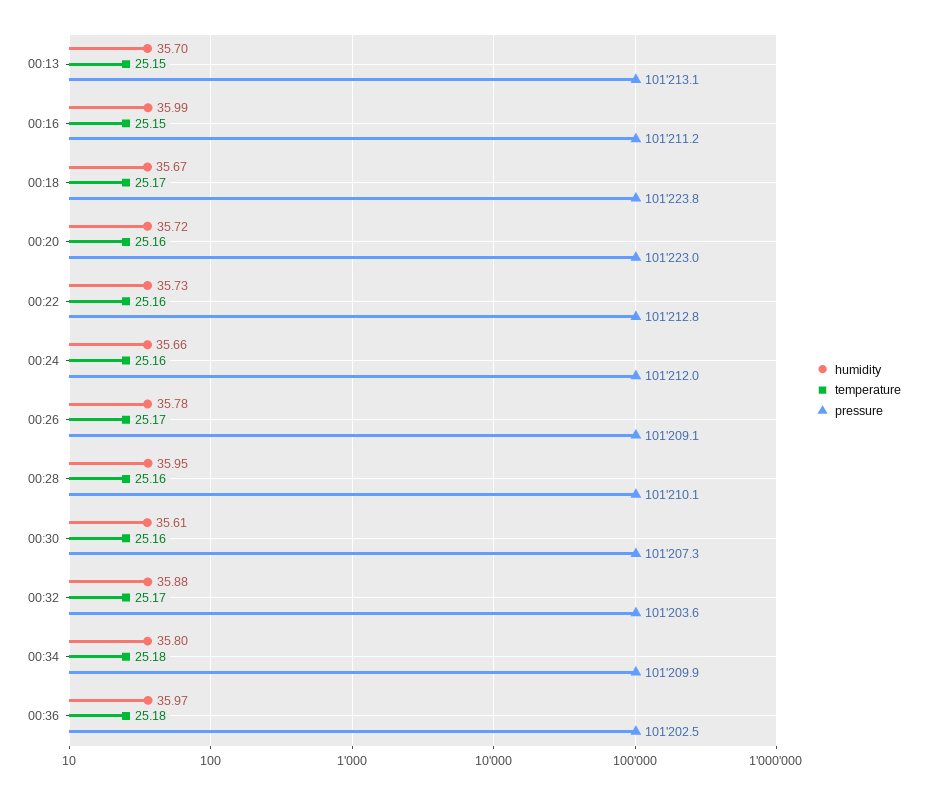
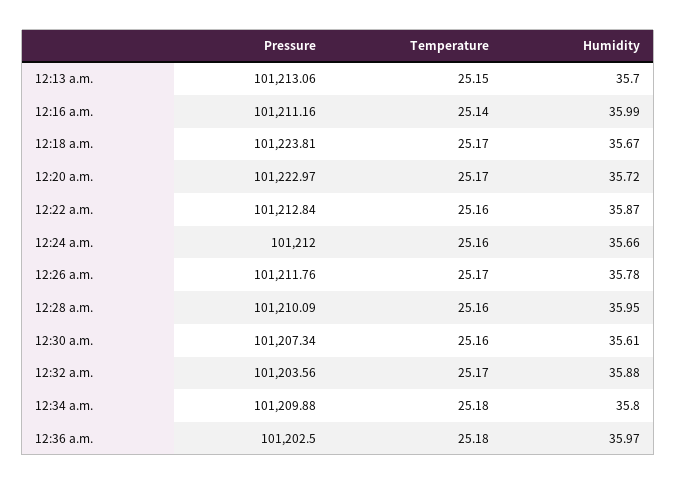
  {
    "humidity": {
      "00:13": 35.7,
      "00:16": 35.99,
      "00:18": 35.67,
      "00:20": 35.72,
-     "00:22": 35.73,
+     "00:22": 35.87,
      "00:24": 35.66,
      "00:26": 35.78,
      "00:28": 35.95,
      "00:30": 35.61,
      "00:32": 35.88,
      "00:34": 35.8,
      "00:36": 35.97
    },
    "temperature": {
      "00:13": 25.15,
-     "00:16": 25.15,
+     "00:16": 25.14,
      "00:18": 25.17,
-     "00:20": 25.16,
+     "00:20": 25.17,
      "00:22": 25.16,
      "00:24": 25.16,
      "00:26": 25.17,
      "00:28": 25.16,
      "00:30": 25.16,
      "00:32": 25.17,
      "00:34": 25.18,
      "00:36": 25.18
    },
    "pressure": {
      "00:13": 101213.06,
      "00:16": 101211.16,
      "00:18": 101223.81,
      "00:20": 101222.97,
      "00:22": 101212.84,
      "00:24": 101212,
-     "00:26": 101209.1,
+     "00:26": 101211.76,
      "00:28": 101210.09,
      "00:30": 101207.34,
      "00:32": 101203.56,
      "00:34": 101209.88,
      "00:36": 101202.5
    }
  }

